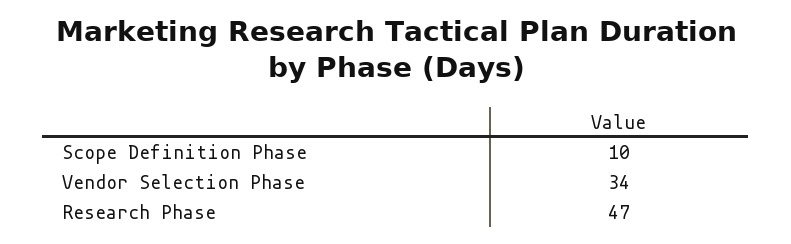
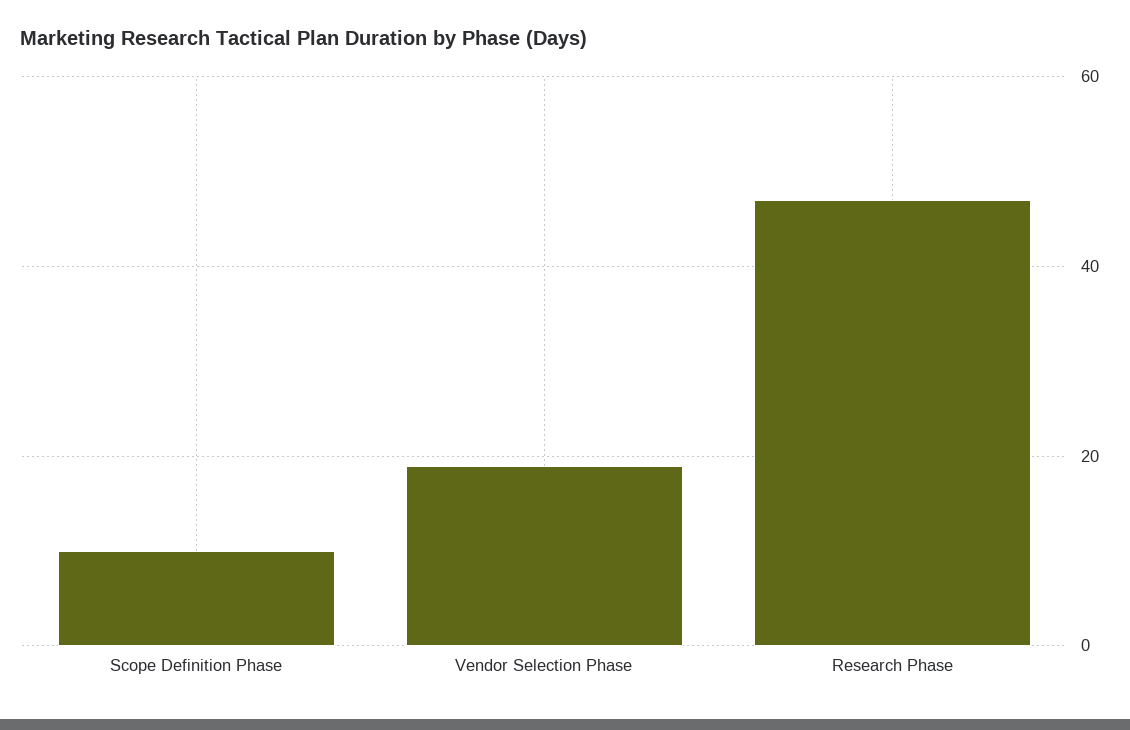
  {
    "Scope Definition Phase": 10,
-   "Vendor Selection Phase": 34,
+   "Vendor Selection Phase": 20,
    "Research Phase": 47
  }

